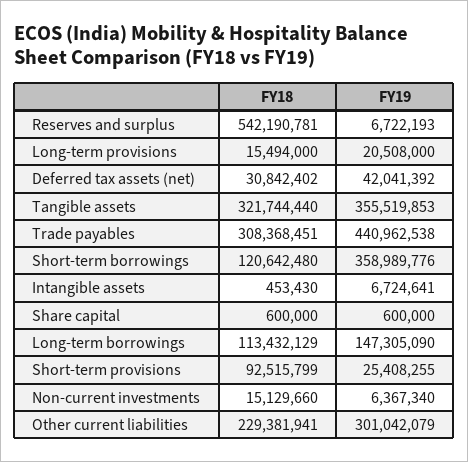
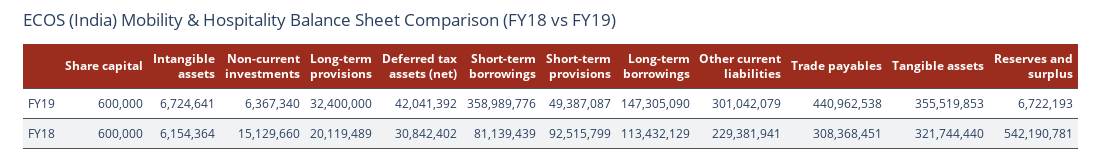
  {
    "FY18": {
      "Reserves and surplus": 542190781,
-     "Long-term provisions": 15494000,
+     "Long-term provisions": 20119489,
      "Deferred tax assets (net)": 30842402,
      "Tangible assets": 321744440,
      "Trade payables": 308368451,
-     "Short-term borrowings": 120642480,
+     "Short-term borrowings": 81139439,
-     "Intangible assets": 453430,
+     "Intangible assets": 6154364,
      "Share capital": 600000,
      "Long-term borrowings": 113432129,
      "Short-term provisions": 92515799,
      "Non-current investments": 15129660,
      "Other current liabilities": 229381941
    },
    "FY19": {
      "Reserves and surplus": 6722193,
-     "Long-term provisions": 20508000,
+     "Long-term provisions": 32400000,
      "Deferred tax assets (net)": 42041392,
      "Tangible assets": 355519853,
      "Trade payables": 440962538,
      "Short-term borrowings": 358989776,
      "Intangible assets": 6724641,
      "Share capital": 600000,
      "Long-term borrowings": 147305090,
-     "Short-term provisions": 25408255,
+     "Short-term provisions": 49387087,
      "Non-current investments": 6367340,
      "Other current liabilities": 301042079
    }
  }

